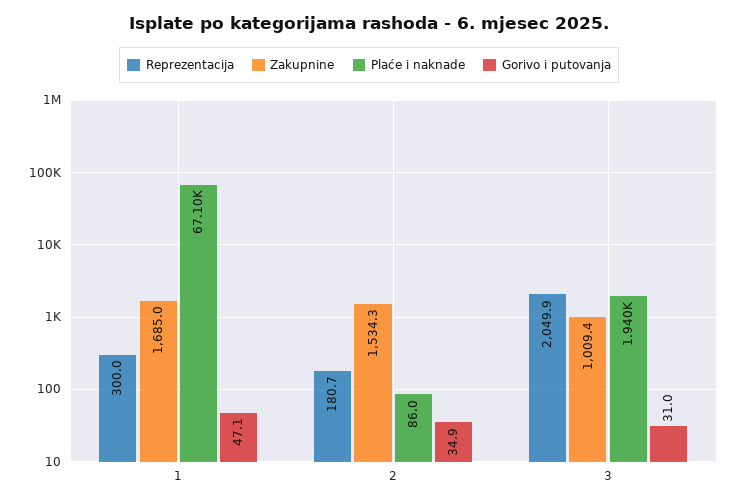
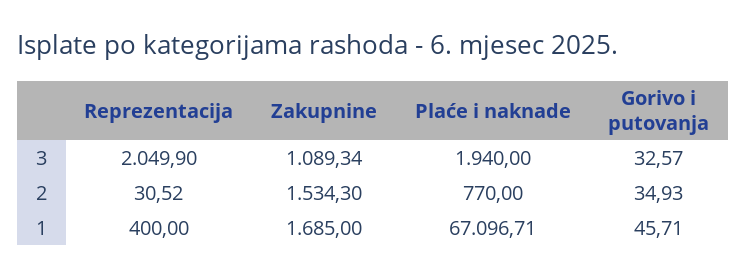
  {
    "Reprezentacija": {
-     "1": 300,
+     "1": 400,
-     "2": 180.7,
+     "2": 30.52,
      "3": 2049.9
    },
    "Zakupnine": {
      "1": 1685,
      "2": 1534.3,
-     "3": 1009.4
+     "3": 1089.34
    },
    "Plaće i naknade": {
      "1": 67096.71,
-     "2": 86,
+     "2": 770,
      "3": 1940
    },
    "Gorivo i putovanja": {
-     "1": 47.1,
+     "1": 45.71,
      "2": 34.93,
-     "3": 31
+     "3": 32.57
    }
  }

